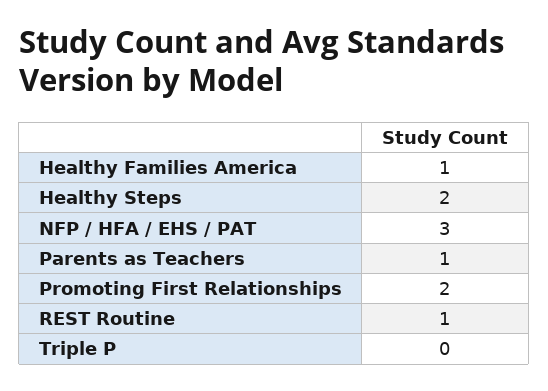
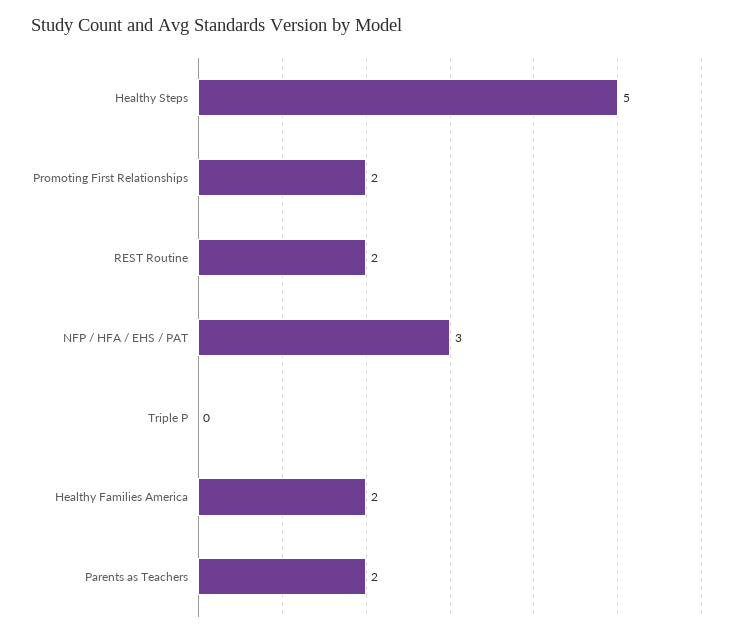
  {
-   "Healthy Families America": 1,
+   "Healthy Families America": 2,
-   "Healthy Steps": 2,
+   "Healthy Steps": 5,
    "NFP / HFA / EHS / PAT": 3,
-   "Parents as Teachers": 1,
+   "Parents as Teachers": 2,
    "Promoting First Relationships": 2,
-   "REST Routine": 1,
+   "REST Routine": 2,
    "Triple P": 0
  }

